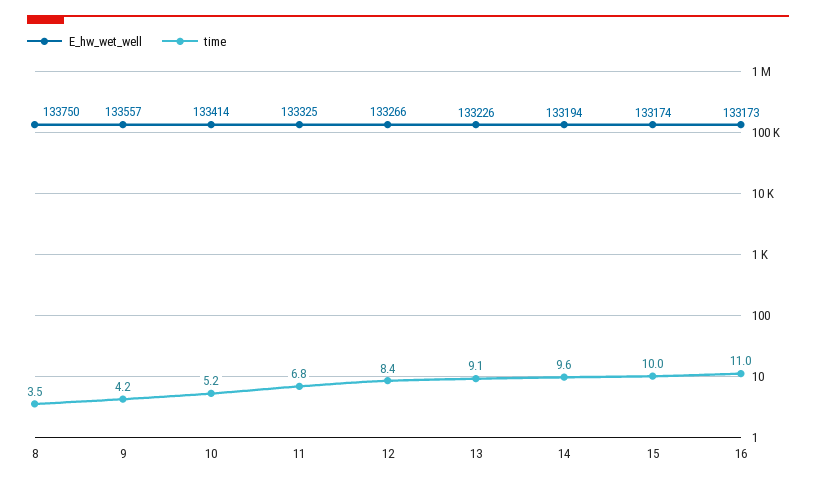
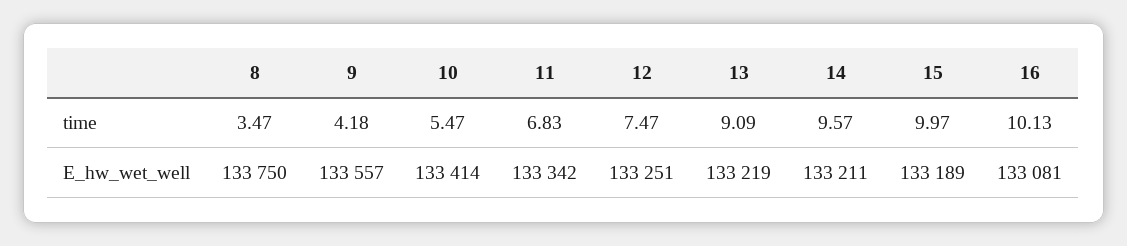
  {
    "E_hw_wet_well": {
      "8": 133750,
      "9": 133557,
      "10": 133414,
-     "11": 133325,
+     "11": 133342,
-     "12": 133266,
+     "12": 133251,
-     "13": 133226,
+     "13": 133219,
-     "14": 133194,
+     "14": 133211,
-     "15": 133174,
+     "15": 133189,
-     "16": 133173
+     "16": 133081
    },
    "time": {
      "8": 3.47,
      "9": 4.18,
-     "10": 5.2,
+     "10": 5.47,
      "11": 6.83,
-     "12": 8.4,
+     "12": 7.47,
      "13": 9.09,
      "14": 9.57,
      "15": 9.97,
-     "16": 11
+     "16": 10.13
    }
  }

